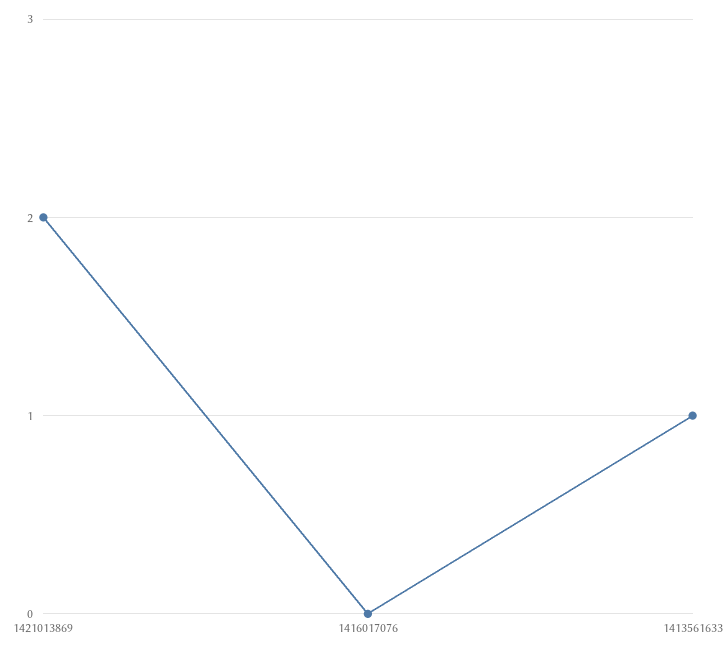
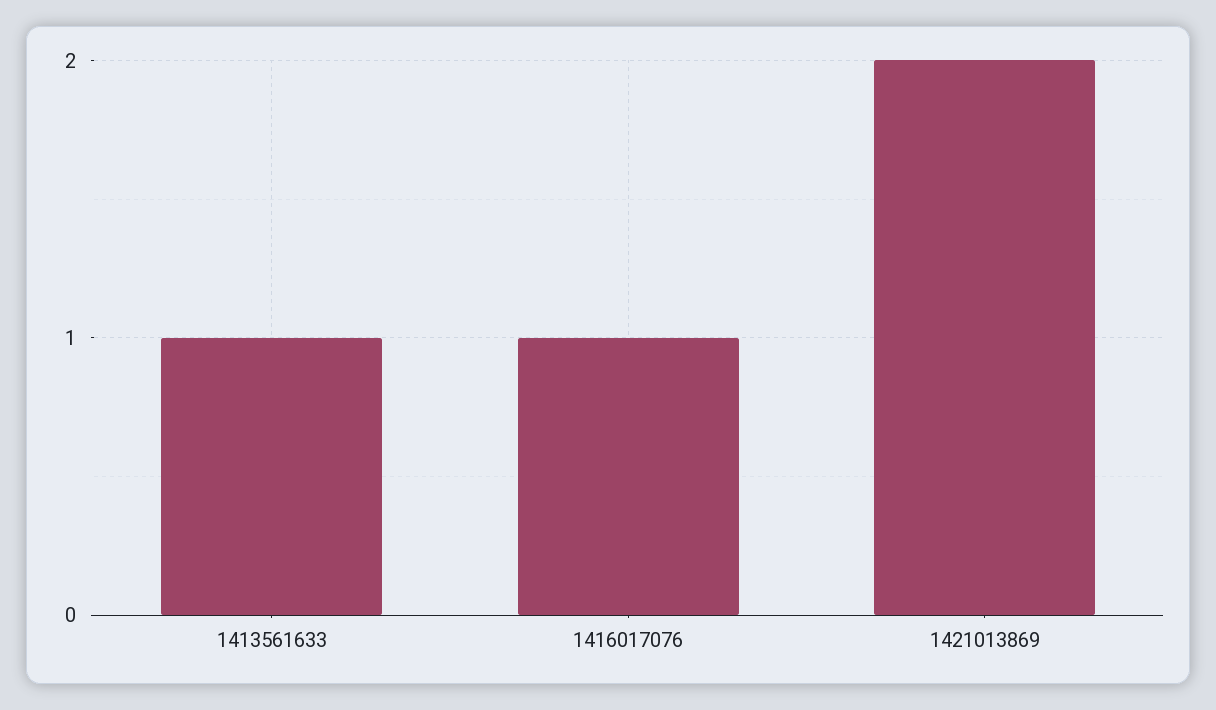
  {
    "1421013869": 2,
-   "1416017076": 0,
+   "1416017076": 1,
    "1413561633": 1
  }

